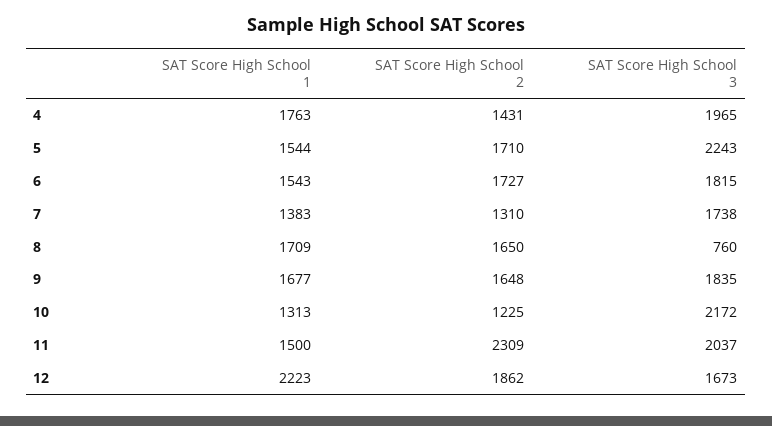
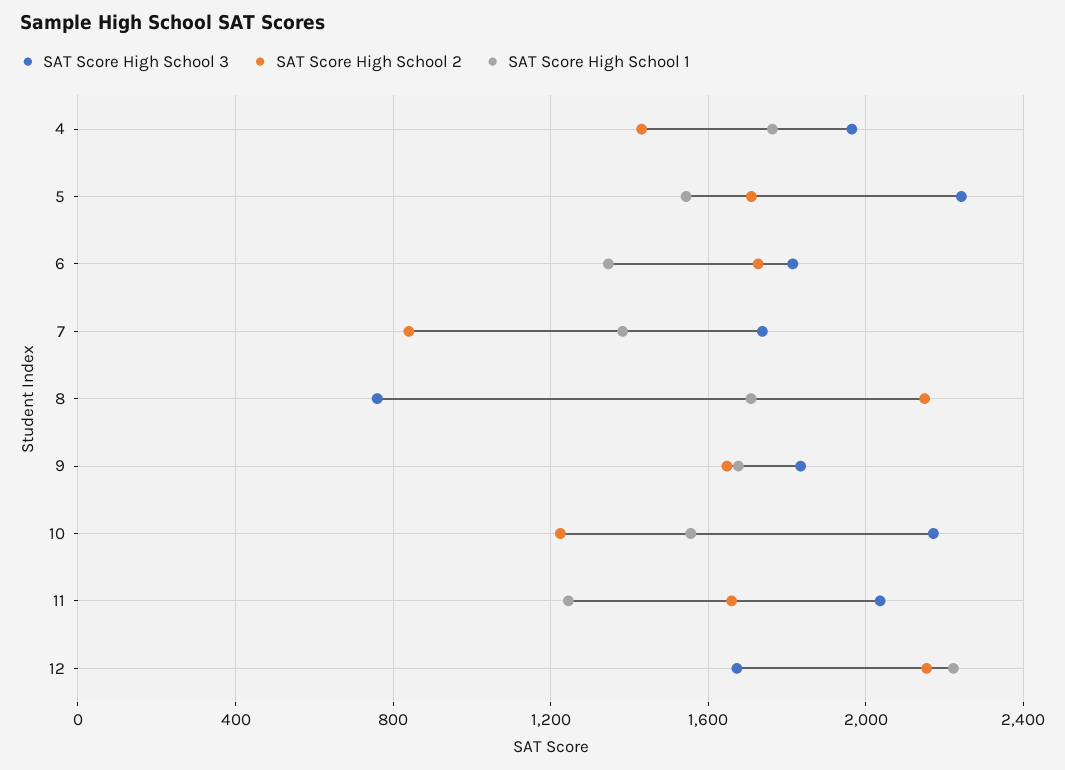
  {
    "SAT Score High School 1": {
      "4": 1763,
      "5": 1544,
-     "6": 1543,
+     "6": 1350,
      "7": 1383,
      "8": 1709,
      "9": 1677,
-     "10": 1313,
+     "10": 1550,
-     "11": 1500,
+     "11": 1250,
      "12": 2223
    },
    "SAT Score High School 2": {
      "4": 1431,
      "5": 1710,
      "6": 1727,
-     "7": 1310,
+     "7": 850,
-     "8": 1650,
+     "8": 2150,
      "9": 1648,
      "10": 1225,
-     "11": 2309,
+     "11": 1650,
-     "12": 1862
+     "12": 2150
    },
    "SAT Score High School 3": {
      "4": 1965,
      "5": 2243,
      "6": 1815,
      "7": 1738,
      "8": 760,
      "9": 1835,
      "10": 2172,
      "11": 2037,
      "12": 1673
    }
  }

